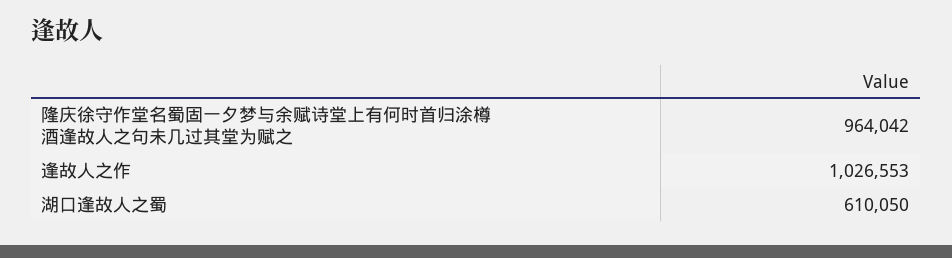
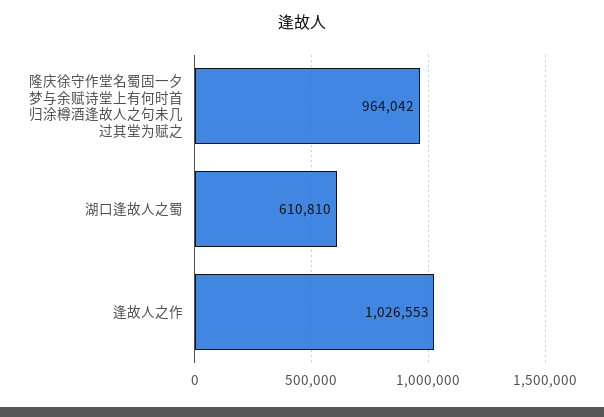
  {
    "隆庆徐守作堂名蜀固一夕梦与余赋诗堂上有何时首归涂樽酒逢故人之句未几过其堂为赋之": 964042,
    "逢故人之作": 1026553,
-   "湖口逢故人之蜀": 610050
+   "湖口逢故人之蜀": 610810
  }

